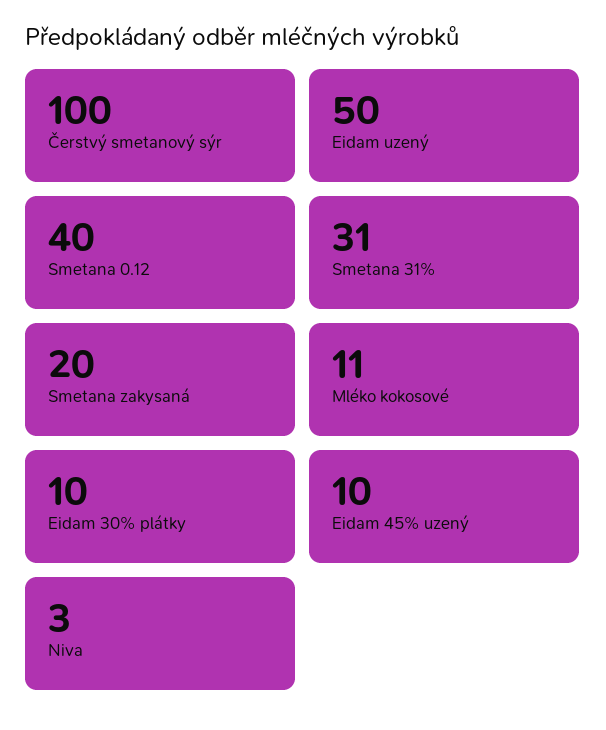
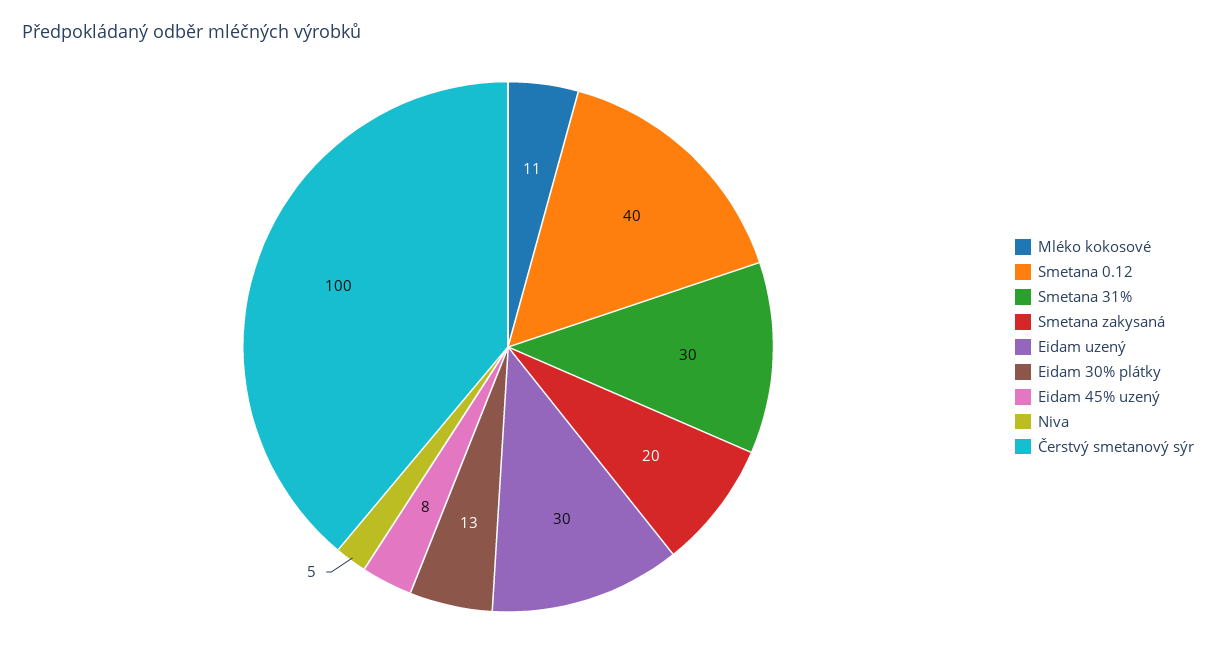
  {
    "Čerstvý smetanový sýr": 100,
-   "Eidam uzený": 50,
+   "Eidam uzený": 30,
    "Smetana 0.12": 40,
-   "Smetana 31%": 31,
+   "Smetana 31%": 30,
    "Smetana zakysaná": 20,
    "Mléko kokosové": 11,
-   "Eidam 30% plátky": 10,
+   "Eidam 30% plátky": 13,
-   "Eidam 45% uzený": 10,
+   "Eidam 45% uzený": 8,
-   "Niva": 3
+   "Niva": 5
  }

